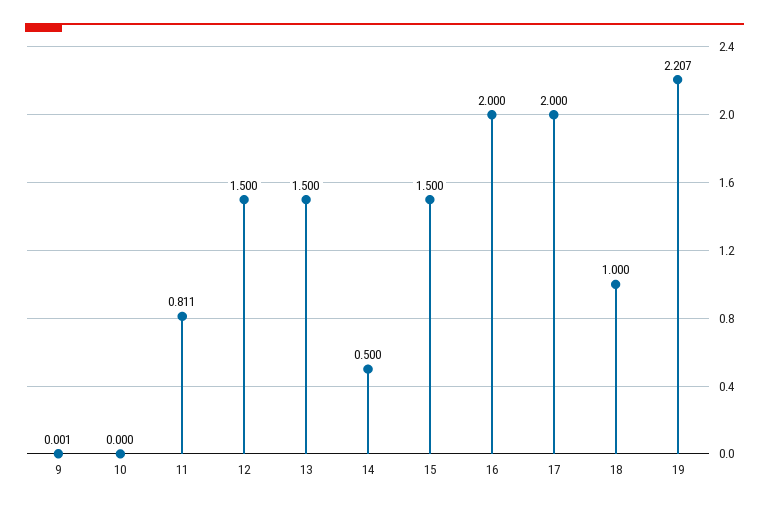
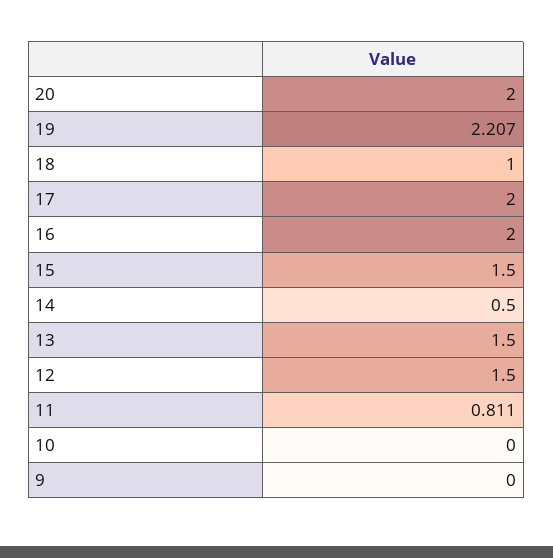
  {
-   "9": 0.001,
+   "9": 0,
    "10": 0,
    "11": 0.811,
    "12": 1.5,
    "13": 1.5,
    "14": 0.5,
    "15": 1.5,
    "16": 2,
    "17": 2,
    "18": 1,
-   "19": 2.207
+   "19": 2.207,
+   "20": 2
  }

